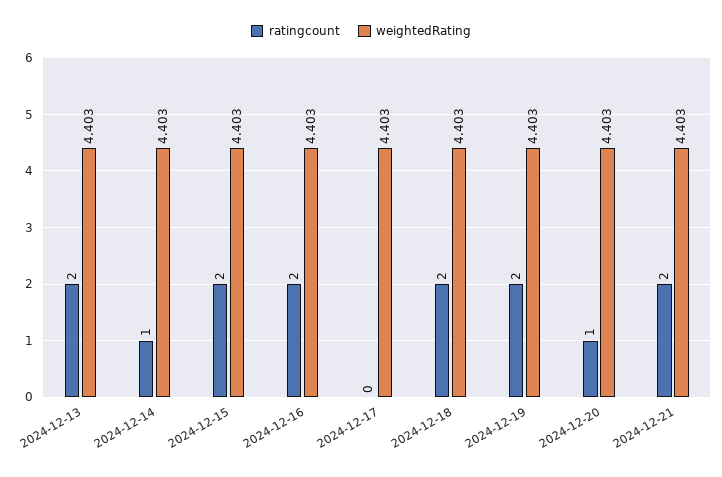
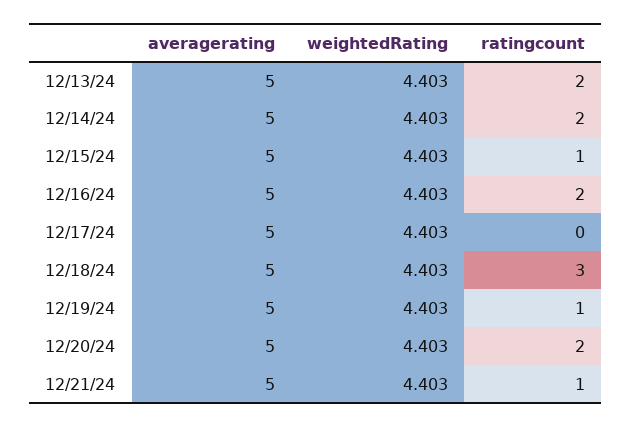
  {
    "ratingcount": {
      "2024-12-13": 2,
-     "2024-12-14": 1,
+     "2024-12-14": 2,
-     "2024-12-15": 2,
+     "2024-12-15": 1,
      "2024-12-16": 2,
      "2024-12-17": 0,
-     "2024-12-18": 2,
+     "2024-12-18": 3,
-     "2024-12-19": 2,
+     "2024-12-19": 1,
-     "2024-12-20": 1,
+     "2024-12-20": 2,
-     "2024-12-21": 2
+     "2024-12-21": 1
    },
    "weightedRating": {
      "2024-12-13": 4.403,
      "2024-12-14": 4.403,
      "2024-12-15": 4.403,
      "2024-12-16": 4.403,
      "2024-12-17": 4.403,
      "2024-12-18": 4.403,
      "2024-12-19": 4.403,
      "2024-12-20": 4.403,
      "2024-12-21": 4.403
-   }
+   },
+   "averagerating": {
+     "2024-12-13": 5,
+     "2024-12-14": 5,
+     "2024-12-15": 5,
+     "2024-12-16": 5,
+     "2024-12-17": 5,
+     "2024-12-18": 5,
+     "2024-12-19": 5,
+     "2024-12-20": 5,
+     "2024-12-21": 5
+   }
  }

